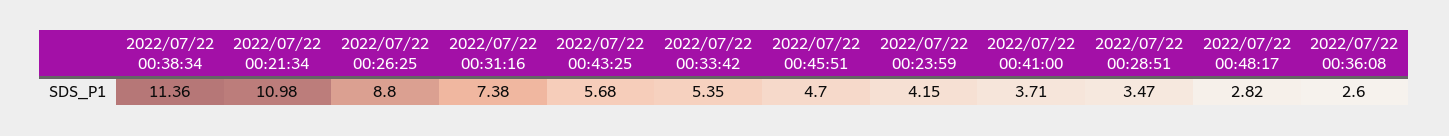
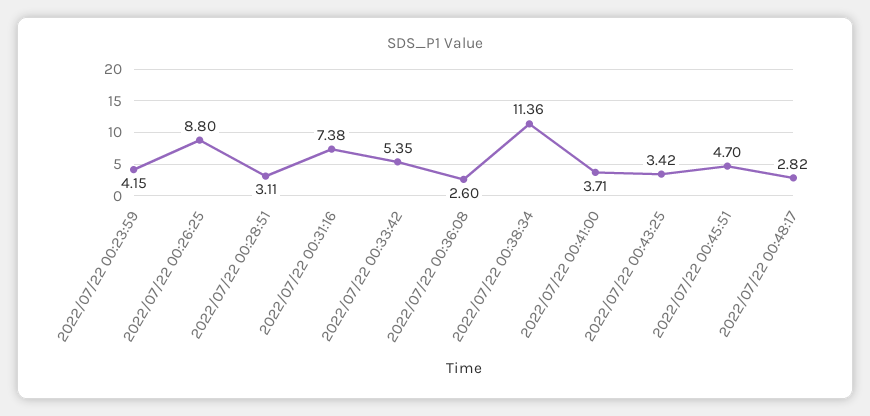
  {
    "2022/07/22 00:38:34": 11.36,
-   "2022/07/22 00:21:34": 10.98,
    "2022/07/22 00:26:25": 8.8,
    "2022/07/22 00:31:16": 7.38,
-   "2022/07/22 00:43:25": 5.68,
+   "2022/07/22 00:43:25": 3.42,
    "2022/07/22 00:33:42": 5.35,
    "2022/07/22 00:45:51": 4.7,
    "2022/07/22 00:23:59": 4.15,
    "2022/07/22 00:41:00": 3.71,
-   "2022/07/22 00:28:51": 3.47,
+   "2022/07/22 00:28:51": 3.11,
    "2022/07/22 00:48:17": 2.82,
    "2022/07/22 00:36:08": 2.6
  }

